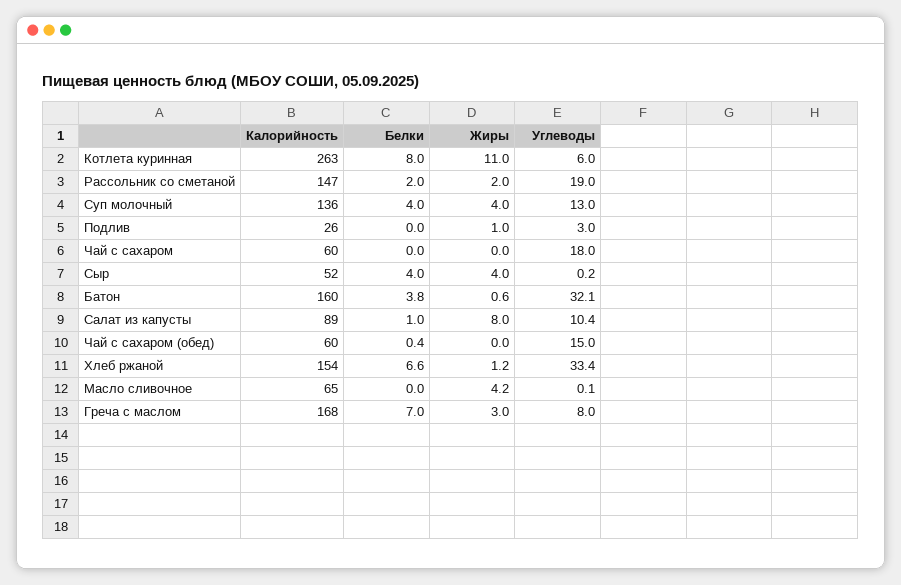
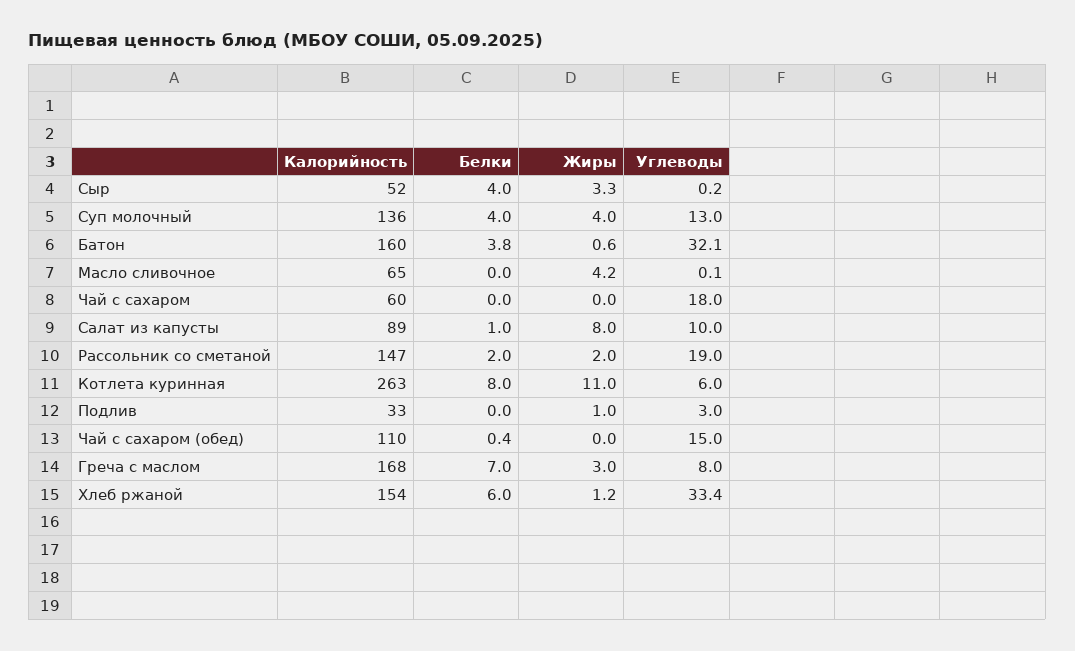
  {
    "Калорийность": {
      "Котлета куринная": 263,
      "Рассольник со сметаной": 147,
      "Суп молочный": 136,
-     "Подлив": 26,
+     "Подлив": 33,
      "Чай с сахаром": 60,
      "Сыр": 52,
      "Батон": 160,
      "Салат из капусты": 89,
-     "Чай с сахаром (обед)": 60,
+     "Чай с сахаром (обед)": 110,
      "Хлеб ржаной": 154,
      "Масло сливочное": 65,
      "Греча с маслом": 168
    },
    "Белки": {
      "Котлета куринная": 8,
      "Рассольник со сметаной": 2,
      "Суп молочный": 4,
      "Подлив": 0,
      "Чай с сахаром": 0,
      "Сыр": 4,
      "Батон": 3.8,
      "Салат из капусты": 1,
      "Чай с сахаром (обед)": 0.4,
-     "Хлеб ржаной": 6.6,
+     "Хлеб ржаной": 6,
      "Масло сливочное": 0,
      "Греча с маслом": 7
    },
    "Жиры": {
      "Котлета куринная": 11,
      "Рассольник со сметаной": 2,
      "Суп молочный": 4,
      "Подлив": 1,
      "Чай с сахаром": 0,
-     "Сыр": 4,
+     "Сыр": 3.3,
      "Батон": 0.6,
      "Салат из капусты": 8,
      "Чай с сахаром (обед)": 0,
      "Хлеб ржаной": 1.2,
      "Масло сливочное": 4.2,
      "Греча с маслом": 3
    },
    "Углеводы": {
      "Котлета куринная": 6,
      "Рассольник со сметаной": 19,
      "Суп молочный": 13,
      "Подлив": 3,
      "Чай с сахаром": 18,
      "Сыр": 0.2,
      "Батон": 32.1,
-     "Салат из капусты": 10.4,
+     "Салат из капусты": 10,
      "Чай с сахаром (обед)": 15,
      "Хлеб ржаной": 33.4,
      "Масло сливочное": 0.1,
      "Греча с маслом": 8
    }
  }

